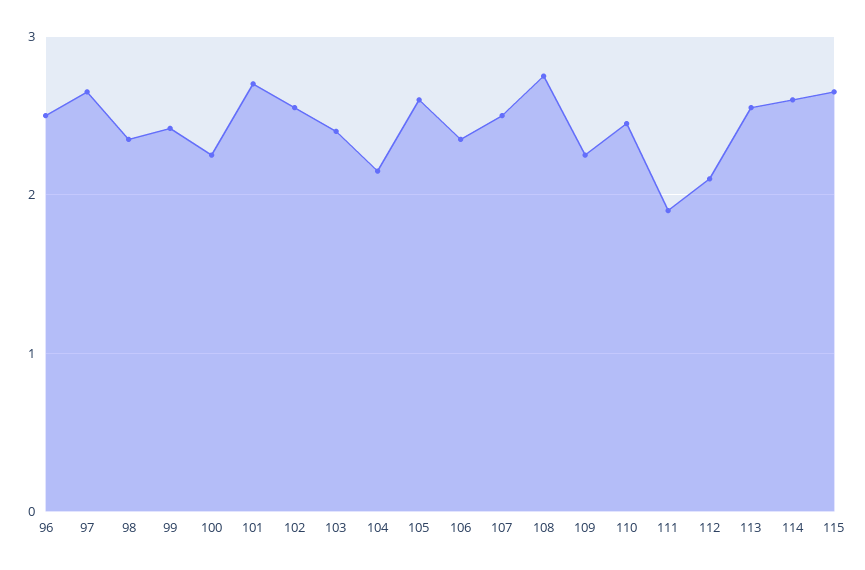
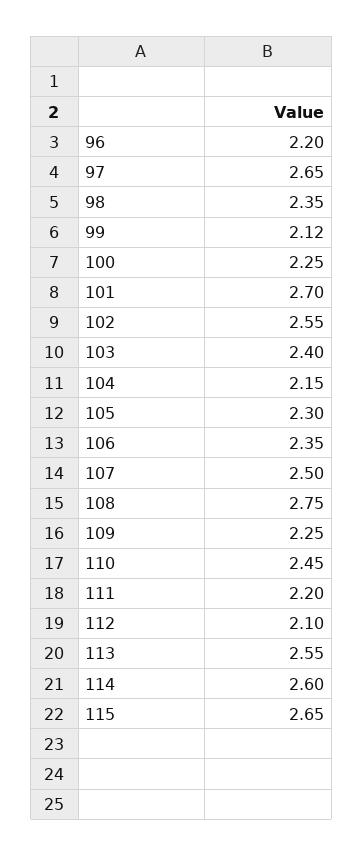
  {
-   "96": 2.5,
+   "96": 2.2,
    "97": 2.65,
    "98": 2.35,
-   "99": 2.4,
+   "99": 2.12,
    "100": 2.25,
    "101": 2.7,
    "102": 2.55,
    "103": 2.4,
    "104": 2.15,
-   "105": 2.6,
+   "105": 2.3,
    "106": 2.35,
    "107": 2.5,
    "108": 2.75,
    "109": 2.25,
    "110": 2.45,
-   "111": 1.9,
+   "111": 2.2,
    "112": 2.1,
    "113": 2.55,
    "114": 2.6,
    "115": 2.65
  }

